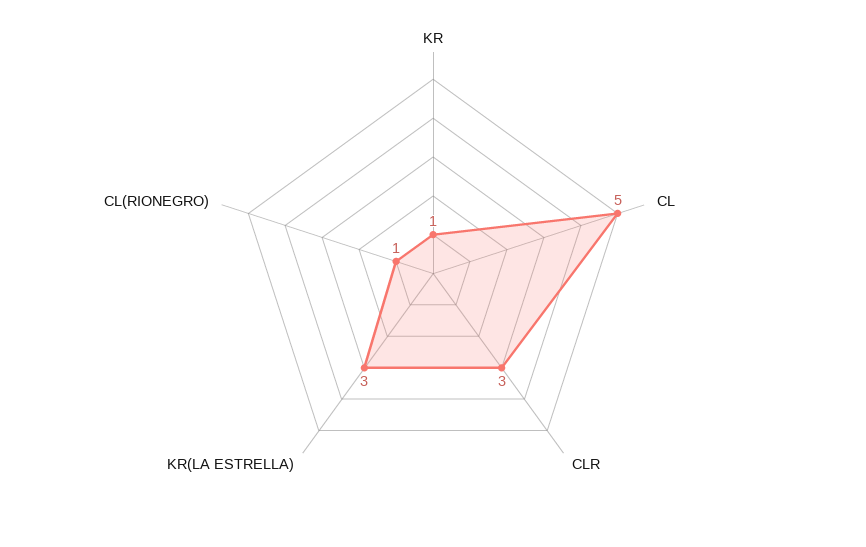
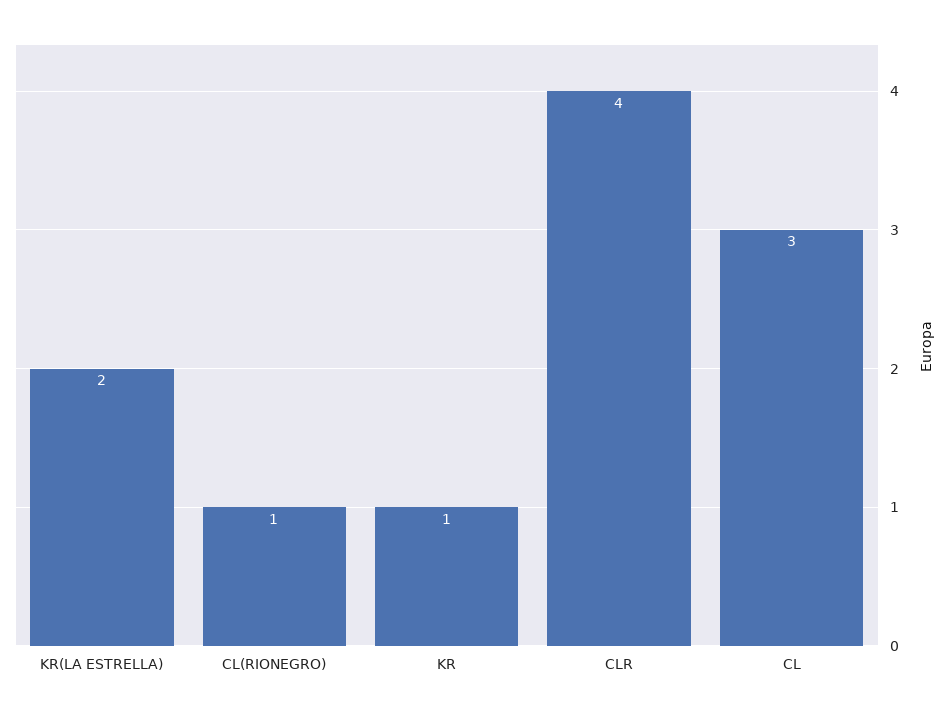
  {
    "KR": 1,
-   "CL": 5,
+   "CL": 3,
-   "CLR": 3,
+   "CLR": 4,
-   "KR(LA ESTRELLA)": 3,
+   "KR(LA ESTRELLA)": 2,
    "CL(RIONEGRO)": 1
  }

